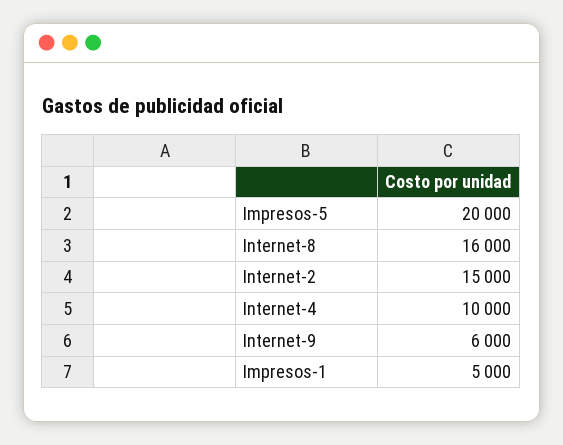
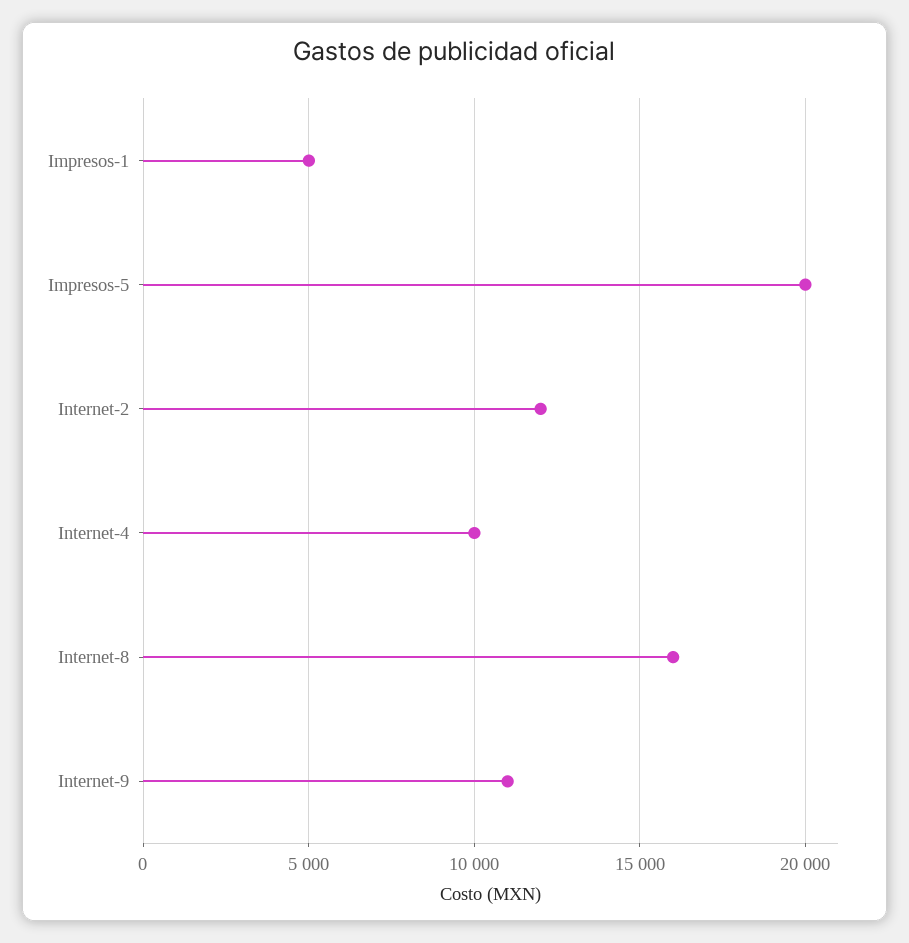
  {
    "Impresos-5": 20000,
    "Internet-8": 16000,
-   "Internet-2": 15000,
+   "Internet-2": 12000,
    "Internet-4": 10000,
-   "Internet-9": 6000,
+   "Internet-9": 11000,
    "Impresos-1": 5000
  }

